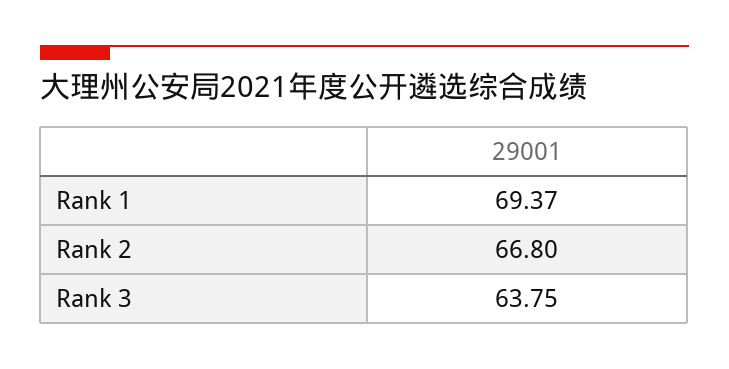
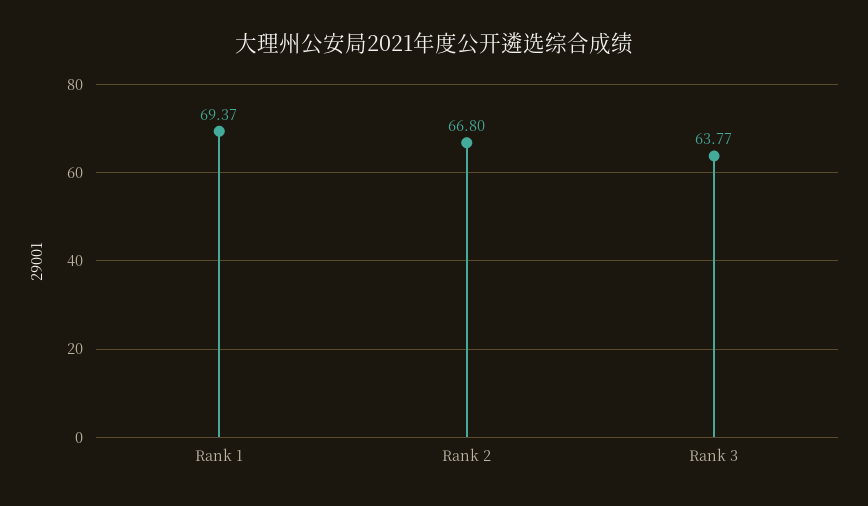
  {
    "Rank 1": 69.37,
    "Rank 2": 66.8,
-   "Rank 3": 63.75
+   "Rank 3": 63.77
  }

